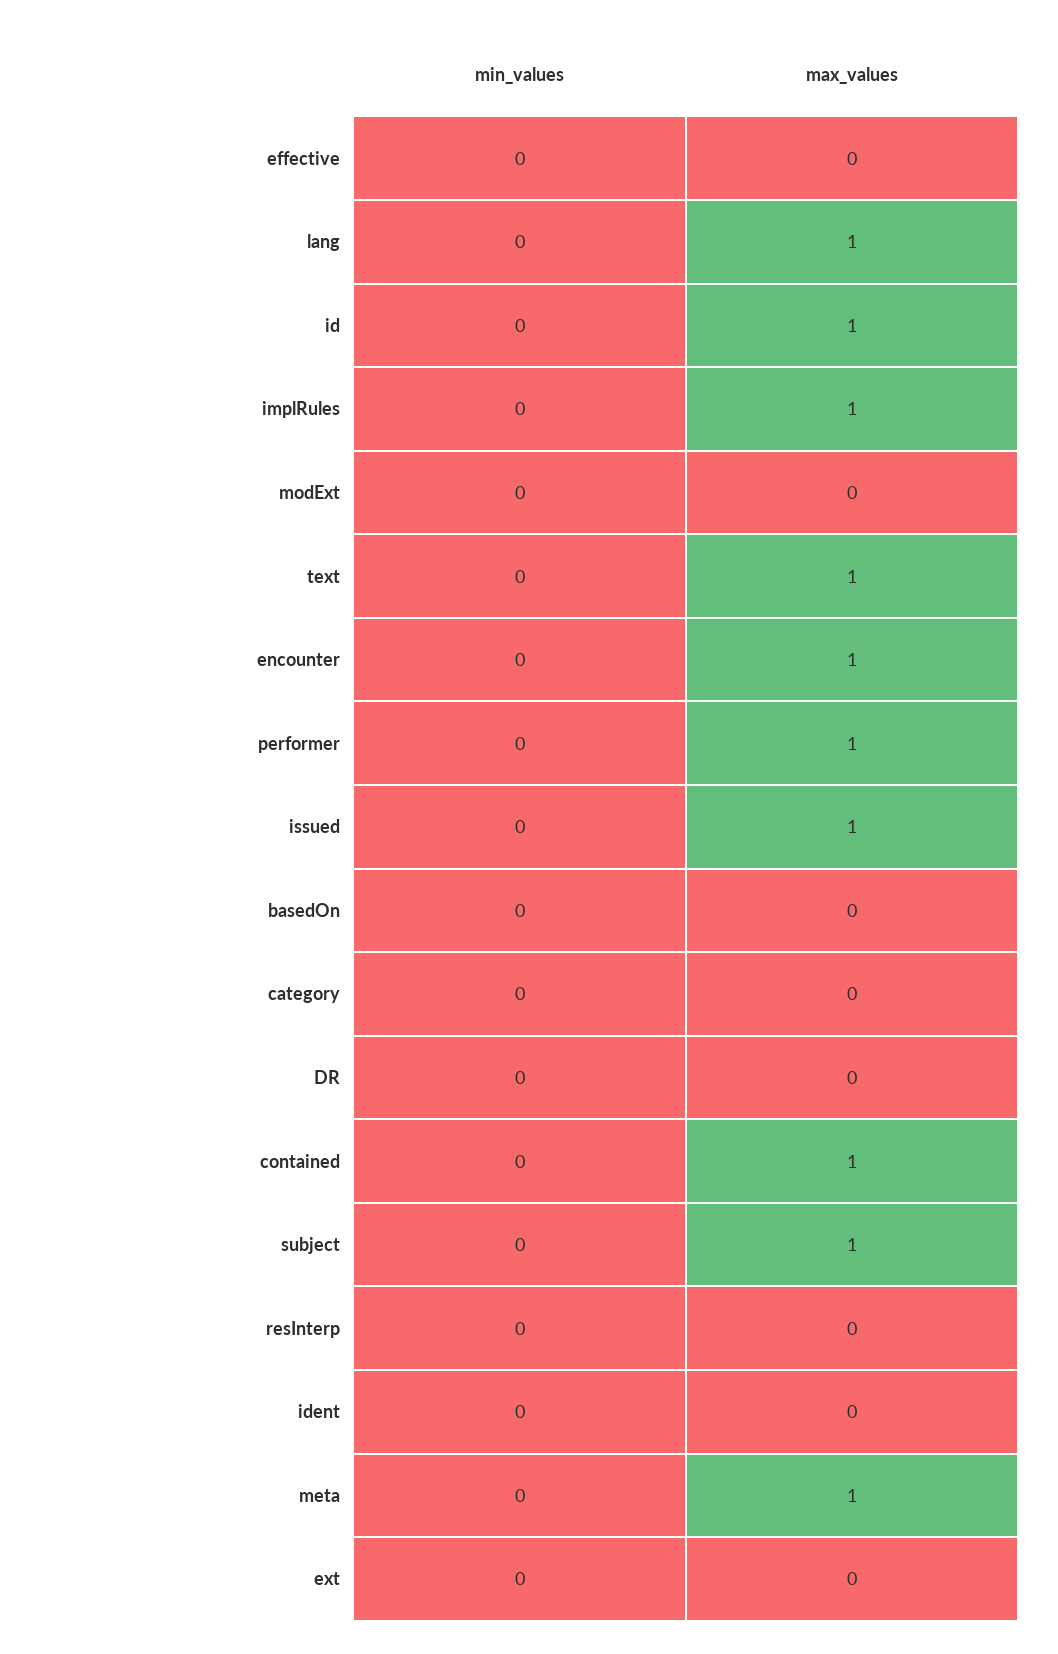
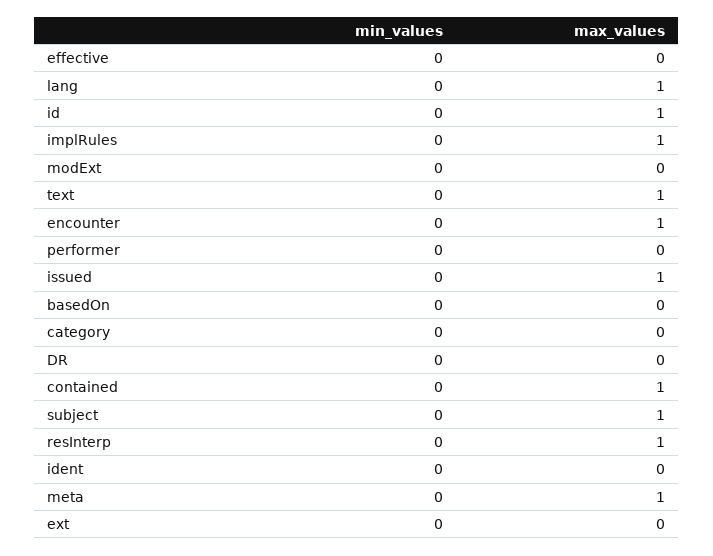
  {
    "min_values": {
      "effective": 0,
      "lang": 0,
      "id": 0,
      "implRules": 0,
      "modExt": 0,
      "text": 0,
      "encounter": 0,
      "performer": 0,
      "issued": 0,
      "basedOn": 0,
      "category": 0,
      "DR": 0,
      "contained": 0,
      "subject": 0,
      "resInterp": 0,
      "ident": 0,
      "meta": 0,
      "ext": 0
    },
    "max_values": {
      "effective": 0,
      "lang": 1,
      "id": 1,
      "implRules": 1,
      "modExt": 0,
      "text": 1,
      "encounter": 1,
-     "performer": 1,
+     "performer": 0,
      "issued": 1,
      "basedOn": 0,
      "category": 0,
      "DR": 0,
      "contained": 1,
      "subject": 1,
-     "resInterp": 0,
+     "resInterp": 1,
      "ident": 0,
      "meta": 1,
      "ext": 0
    }
  }

